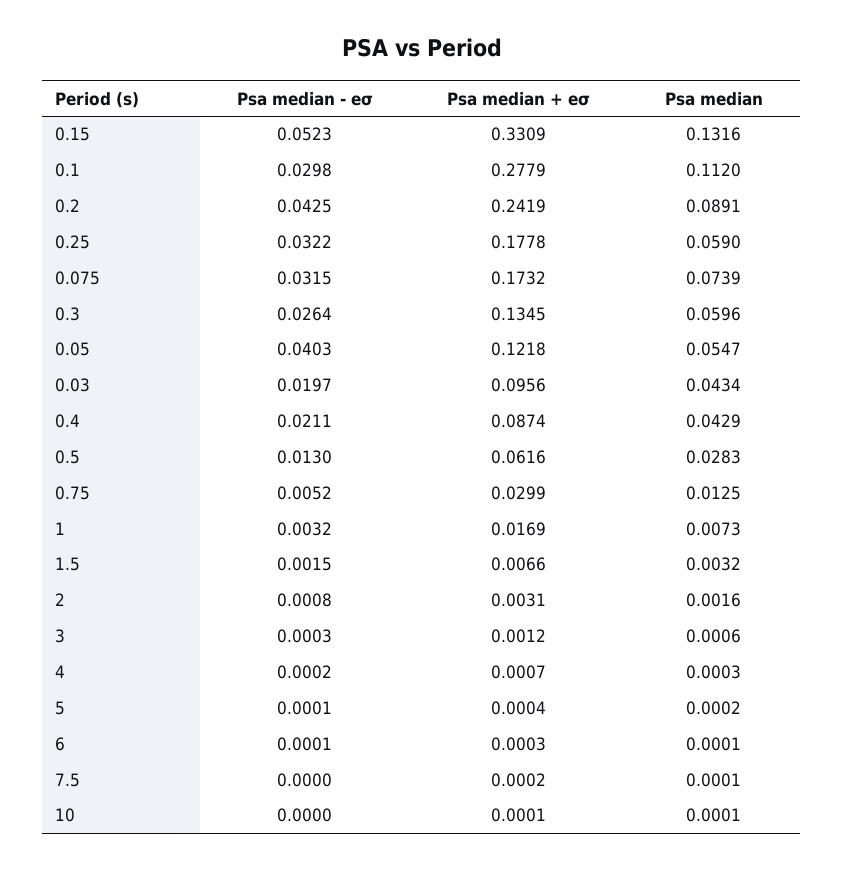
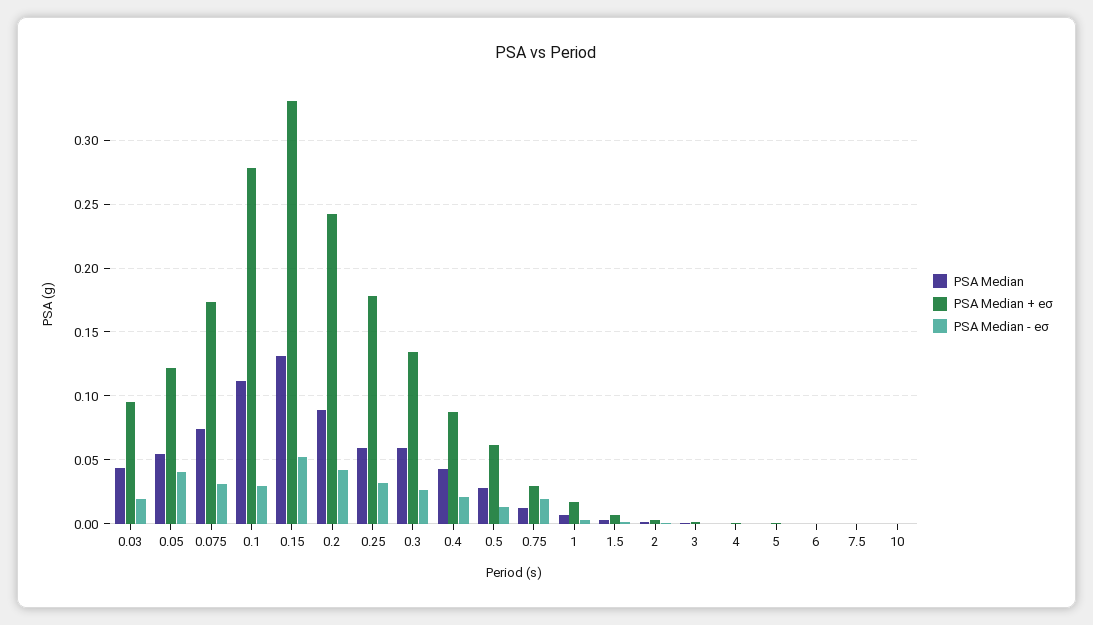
  {
    "Psa median - eσ": {
      "0.15": 0.0523,
      "0.1": 0.0298,
      "0.2": 0.0425,
      "0.25": 0.0322,
      "0.075": 0.0315,
      "0.3": 0.0264,
      "0.05": 0.0403,
      "0.03": 0.0197,
      "0.4": 0.0211,
      "0.5": 0.013,
-     "0.75": 0.0052,
+     "0.75": 0.02,
      "1": 0.0032,
      "1.5": 0.0015,
      "2": 0.0008,
      "3": 0.0003,
      "4": 0.0002,
      "5": 0.0001,
      "6": 0.0001,
      "7.5": 0,
      "10": 0
    },
    "Psa median + eσ": {
      "0.15": 0.3309,
      "0.1": 0.2779,
      "0.2": 0.2419,
      "0.25": 0.1778,
      "0.075": 0.1732,
      "0.3": 0.1345,
      "0.05": 0.1218,
      "0.03": 0.0956,
      "0.4": 0.0874,
      "0.5": 0.0616,
      "0.75": 0.0299,
      "1": 0.0169,
      "1.5": 0.0066,
      "2": 0.0031,
      "3": 0.0012,
      "4": 0.0007,
      "5": 0.0004,
      "6": 0.0003,
      "7.5": 0.0002,
      "10": 0.0001
    },
    "Psa median": {
      "0.15": 0.1316,
      "0.1": 0.112,
      "0.2": 0.0891,
      "0.25": 0.059,
      "0.075": 0.0739,
      "0.3": 0.0596,
      "0.05": 0.0547,
      "0.03": 0.0434,
      "0.4": 0.0429,
      "0.5": 0.0283,
      "0.75": 0.0125,
      "1": 0.0073,
      "1.5": 0.0032,
      "2": 0.0016,
      "3": 0.0006,
      "4": 0.0003,
      "5": 0.0002,
      "6": 0.0001,
      "7.5": 0.0001,
      "10": 0.0001
    }
  }

